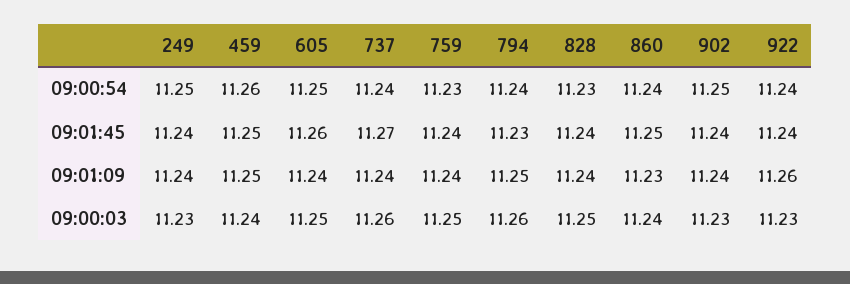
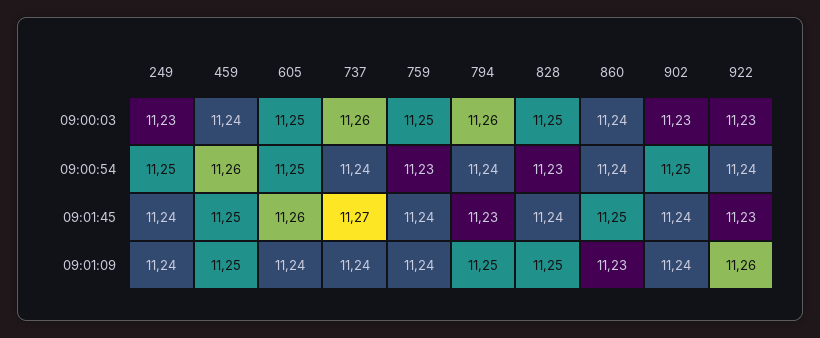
  {
    "249": {
      "09:00:54": 11.25,
      "09:01:45": 11.24,
      "09:01:09": 11.24,
      "09:00:03": 11.23
    },
    "459": {
      "09:00:54": 11.26,
      "09:01:45": 11.25,
      "09:01:09": 11.25,
      "09:00:03": 11.24
    },
    "605": {
      "09:00:54": 11.25,
      "09:01:45": 11.26,
      "09:01:09": 11.24,
      "09:00:03": 11.25
    },
    "737": {
      "09:00:54": 11.24,
      "09:01:45": 11.27,
      "09:01:09": 11.24,
      "09:00:03": 11.26
    },
    "759": {
      "09:00:54": 11.23,
      "09:01:45": 11.24,
      "09:01:09": 11.24,
      "09:00:03": 11.25
    },
    "794": {
      "09:00:54": 11.24,
      "09:01:45": 11.23,
      "09:01:09": 11.25,
      "09:00:03": 11.26
    },
    "828": {
      "09:00:54": 11.23,
      "09:01:45": 11.24,
-     "09:01:09": 11.24,
+     "09:01:09": 11.25,
      "09:00:03": 11.25
    },
    "860": {
      "09:00:54": 11.24,
      "09:01:45": 11.25,
      "09:01:09": 11.23,
      "09:00:03": 11.24
    },
    "902": {
      "09:00:54": 11.25,
      "09:01:45": 11.24,
      "09:01:09": 11.24,
      "09:00:03": 11.23
    },
    "922": {
      "09:00:54": 11.24,
-     "09:01:45": 11.24,
+     "09:01:45": 11.23,
      "09:01:09": 11.26,
      "09:00:03": 11.23
    }
  }

